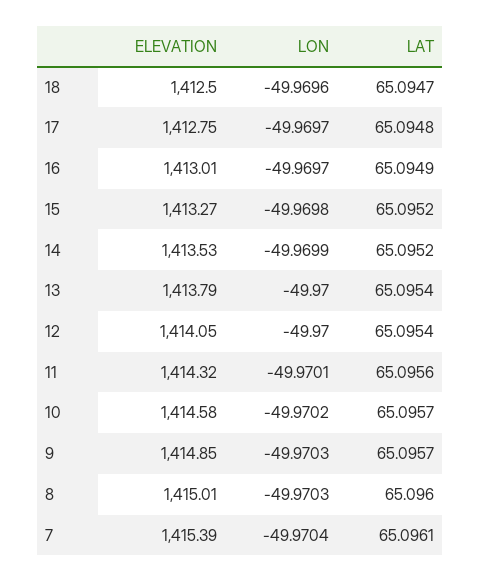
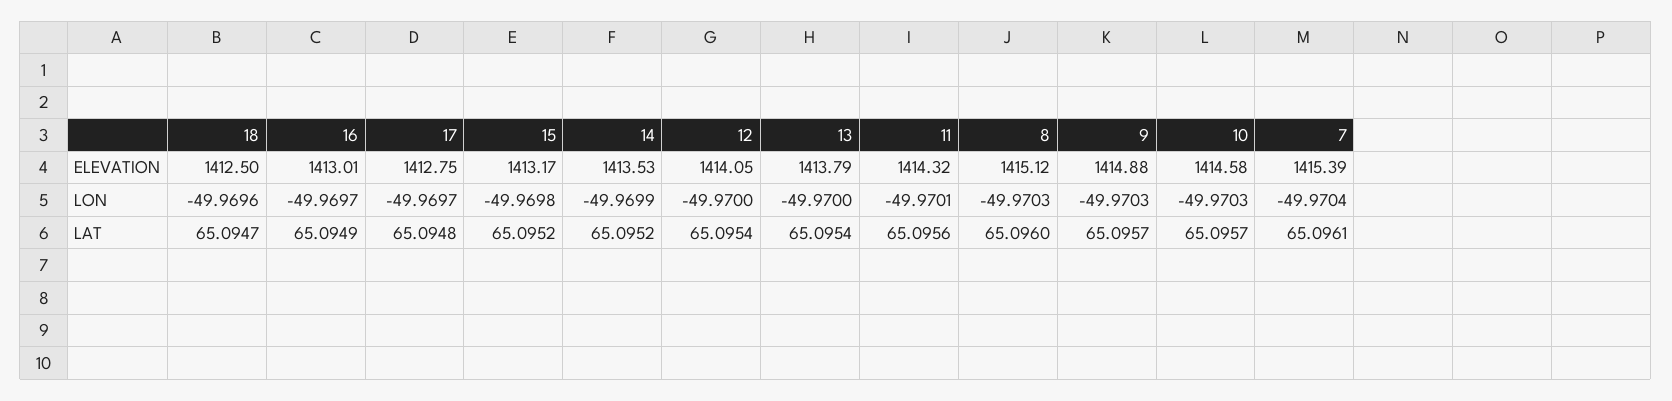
  {
    "ELEVATION": {
      "18": 1412.5,
      "17": 1412.75,
      "16": 1413.01,
-     "15": 1413.27,
+     "15": 1413.17,
      "14": 1413.53,
      "13": 1413.79,
      "12": 1414.05,
      "11": 1414.32,
      "10": 1414.58,
-     "9": 1414.85,
+     "9": 1414.88,
-     "8": 1415.01,
+     "8": 1415.12,
      "7": 1415.39
    },
    "LON": {
      "18": -49.9696,
      "17": -49.9697,
      "16": -49.9697,
      "15": -49.9698,
      "14": -49.9699,
      "13": -49.97,
      "12": -49.97,
      "11": -49.9701,
-     "10": -49.9702,
+     "10": -49.9703,
      "9": -49.9703,
      "8": -49.9703,
      "7": -49.9704
    },
    "LAT": {
      "18": 65.0947,
      "17": 65.0948,
      "16": 65.0949,
      "15": 65.0952,
      "14": 65.0952,
      "13": 65.0954,
      "12": 65.0954,
      "11": 65.0956,
      "10": 65.0957,
      "9": 65.0957,
      "8": 65.096,
      "7": 65.0961
    }
  }

